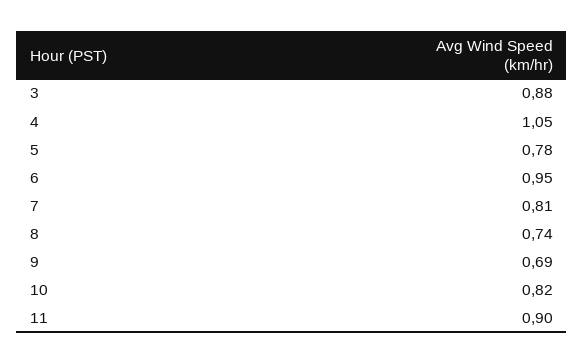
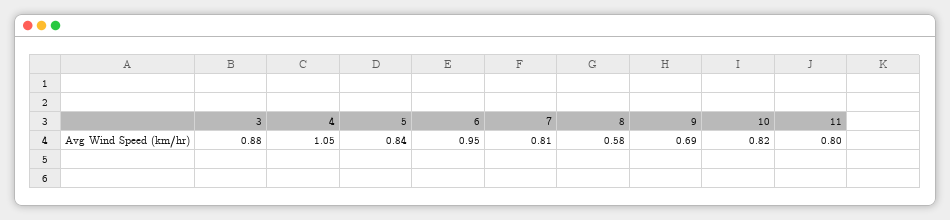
  {
    "3": 0.88,
    "4": 1.05,
-   "5": 0.78,
+   "5": 0.84,
    "6": 0.95,
    "7": 0.81,
-   "8": 0.74,
+   "8": 0.58,
    "9": 0.69,
    "10": 0.82,
-   "11": 0.9
+   "11": 0.8
  }

